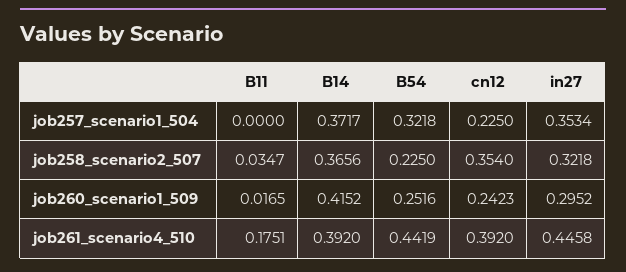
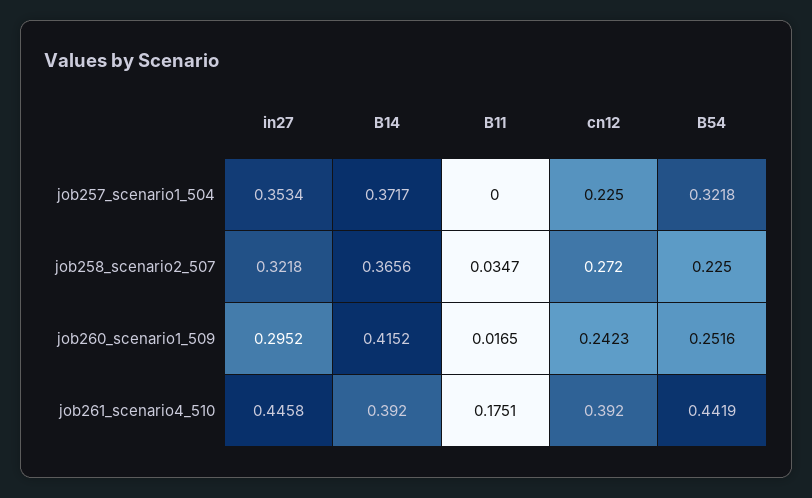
  {
    "B11": {
      "job257_scenario1_504": 0,
      "job258_scenario2_507": 0.0347,
      "job260_scenario1_509": 0.0165,
      "job261_scenario4_510": 0.1751
    },
    "B14": {
      "job257_scenario1_504": 0.3717,
      "job258_scenario2_507": 0.3656,
      "job260_scenario1_509": 0.4152,
      "job261_scenario4_510": 0.392
    },
    "B54": {
      "job257_scenario1_504": 0.3218,
      "job258_scenario2_507": 0.225,
      "job260_scenario1_509": 0.2516,
      "job261_scenario4_510": 0.4419
    },
    "cn12": {
      "job257_scenario1_504": 0.225,
-     "job258_scenario2_507": 0.354,
+     "job258_scenario2_507": 0.272,
      "job260_scenario1_509": 0.2423,
      "job261_scenario4_510": 0.392
    },
    "in27": {
      "job257_scenario1_504": 0.3534,
      "job258_scenario2_507": 0.3218,
      "job260_scenario1_509": 0.2952,
      "job261_scenario4_510": 0.4458
    }
  }

